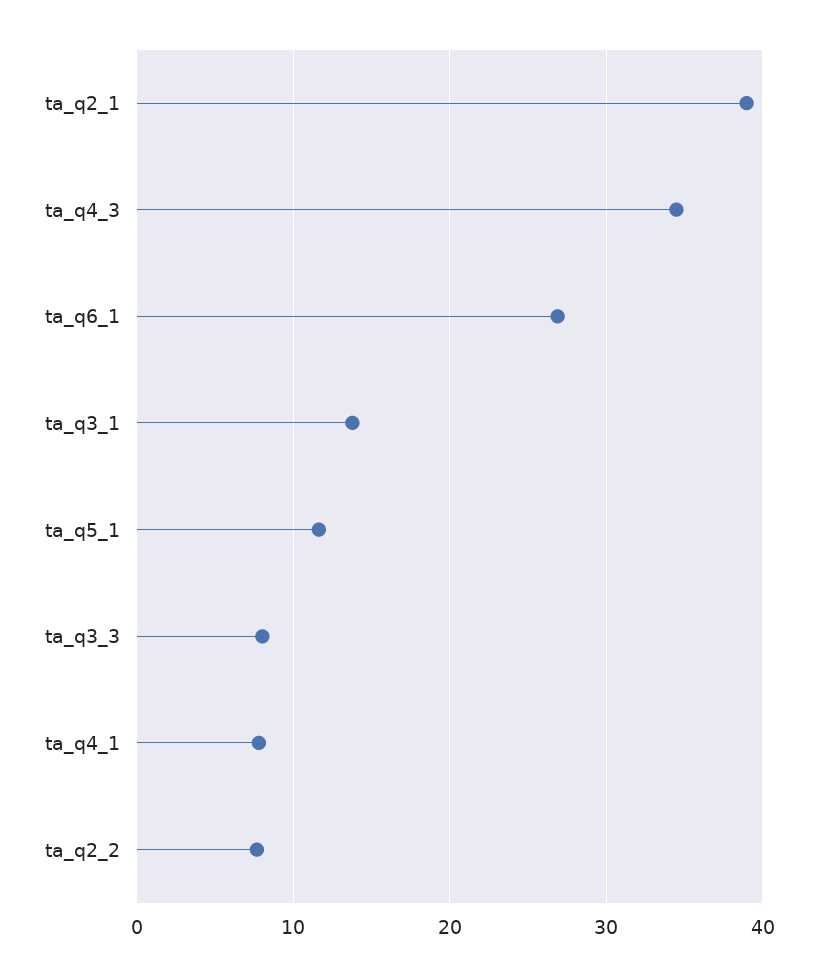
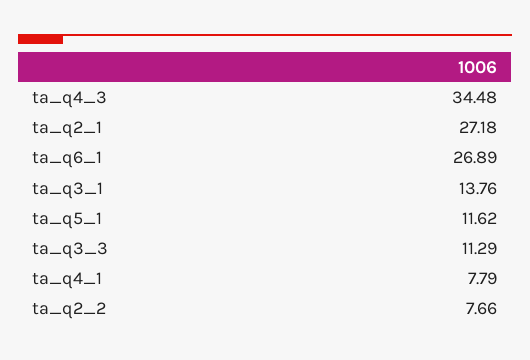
  {
-   "ta_q2_1": 39,
+   "ta_q2_1": 27.18,
    "ta_q4_3": 34.48,
    "ta_q6_1": 26.89,
    "ta_q3_1": 13.76,
    "ta_q5_1": 11.62,
-   "ta_q3_3": 8,
+   "ta_q3_3": 11.29,
    "ta_q4_1": 7.79,
    "ta_q2_2": 7.66
  }

